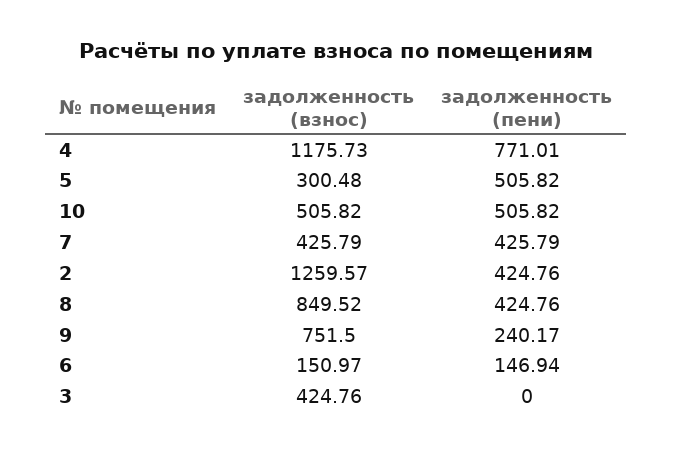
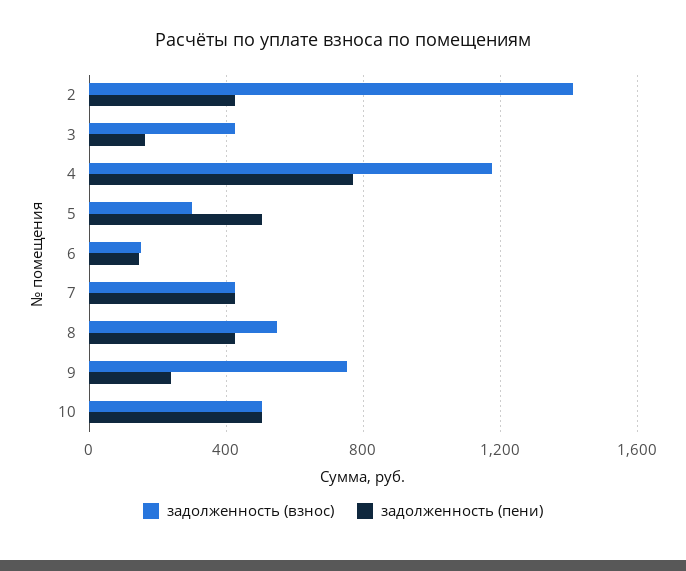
  {
    "задолженность (взнос)": {
      "4": 1175.73,
      "5": 300.48,
      "10": 505.82,
      "7": 425.79,
-     "2": 1259.57,
+     "2": 1400,
-     "8": 849.52,
+     "8": 550,
      "9": 751.5,
      "6": 150.97,
      "3": 424.76
    },
    "задолженность (пени)": {
      "4": 771.01,
      "5": 505.82,
      "10": 505.82,
      "7": 425.79,
      "2": 424.76,
      "8": 424.76,
      "9": 240.17,
      "6": 146.94,
-     "3": 0
+     "3": 150
    }
  }

